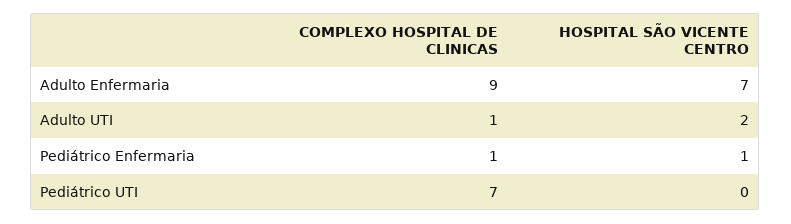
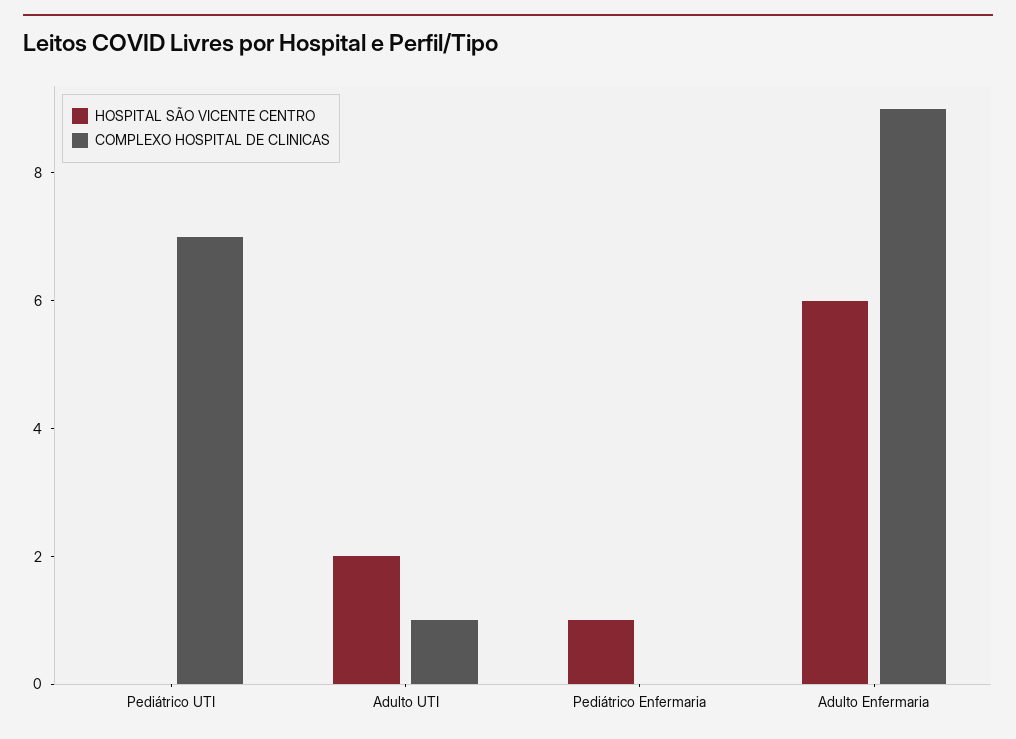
  {
    "COMPLEXO HOSPITAL DE CLINICAS": {
      "Adulto Enfermaria": 9,
      "Adulto UTI": 1,
-     "Pediátrico Enfermaria": 1,
+     "Pediátrico Enfermaria": 0,
      "Pediátrico UTI": 7
    },
    "HOSPITAL SÃO VICENTE CENTRO": {
-     "Adulto Enfermaria": 7,
+     "Adulto Enfermaria": 6,
      "Adulto UTI": 2,
      "Pediátrico Enfermaria": 1,
      "Pediátrico UTI": 0
    }
  }

